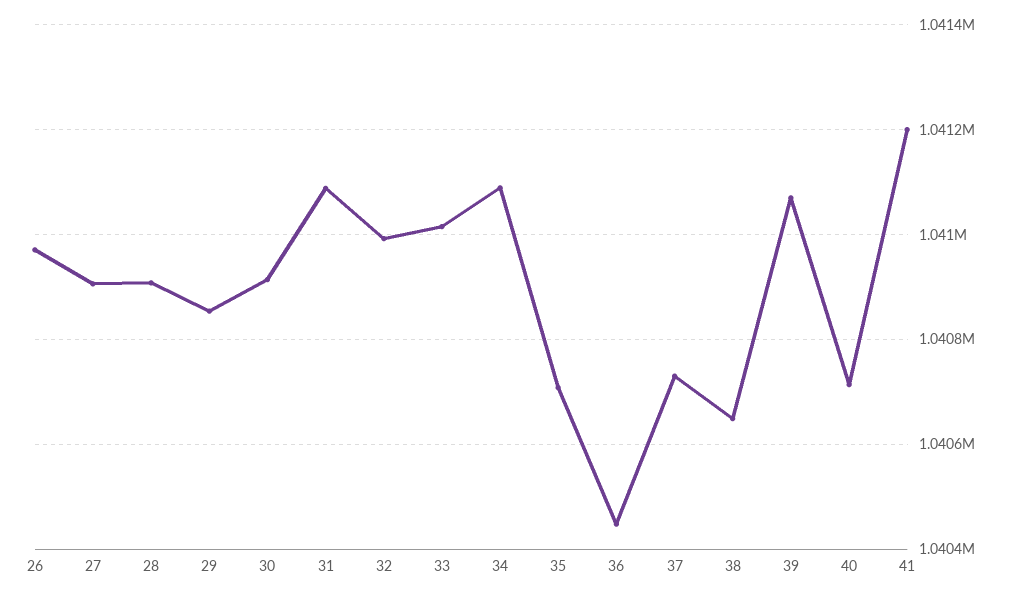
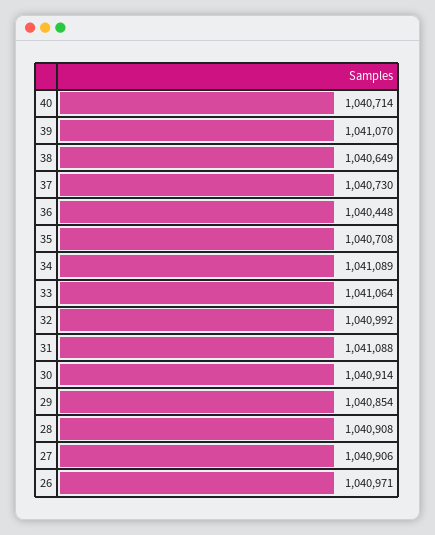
  {
    "26": 1040971,
    "27": 1040906,
    "28": 1040908,
    "29": 1040854,
    "30": 1040914,
    "31": 1041088,
    "32": 1040992,
-   "33": 1041020,
+   "33": 1041064,
    "34": 1041089,
    "35": 1040708,
    "36": 1040448,
    "37": 1040730,
    "38": 1040649,
    "39": 1041070,
-   "40": 1040714,
+   "40": 1040714
-   "41": 1041200
  }

